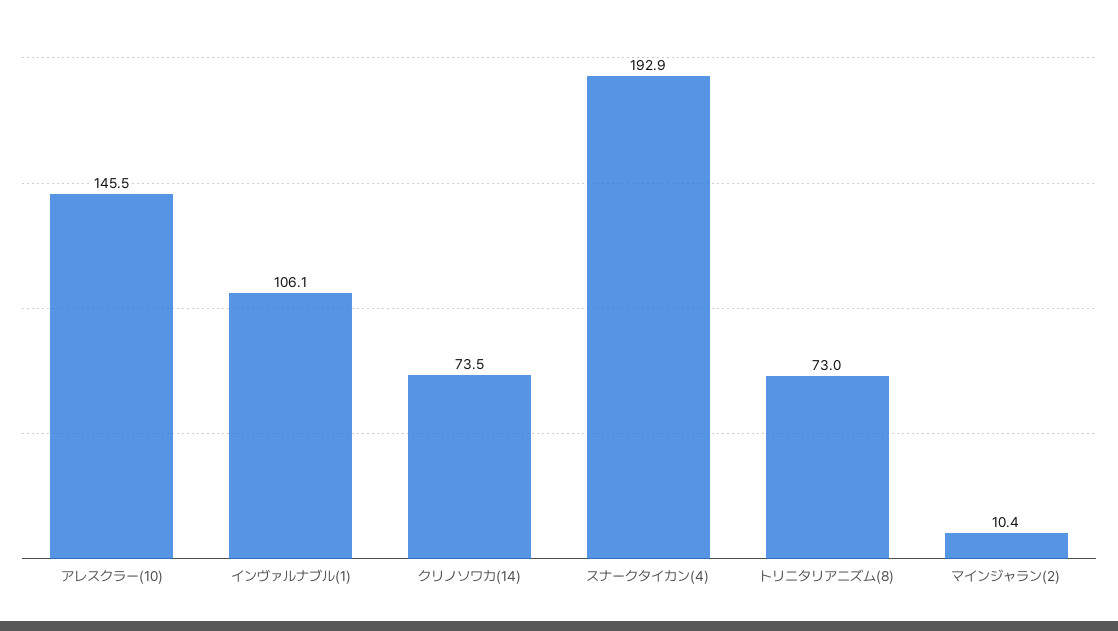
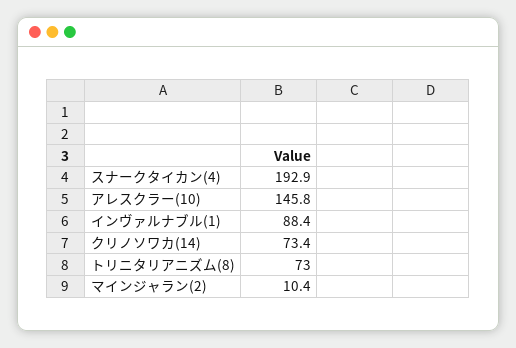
  {
-   "アレスクラー(10)": 145.5,
+   "アレスクラー(10)": 145.8,
-   "インヴァルナブル(1)": 106.1,
+   "インヴァルナブル(1)": 88.4,
-   "クリノソワカ(14)": 73.5,
+   "クリノソワカ(14)": 73.4,
    "スナークタイカン(4)": 192.9,
    "トリニタリアニズム(8)": 73,
    "マインジャラン(2)": 10.4
  }

